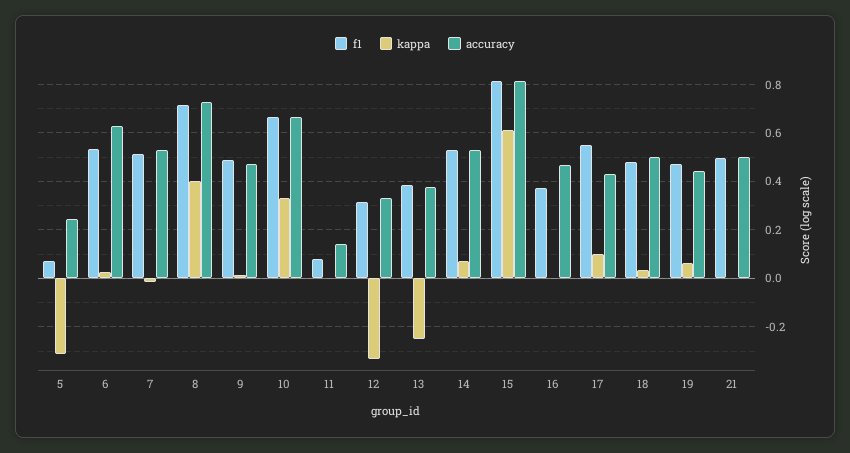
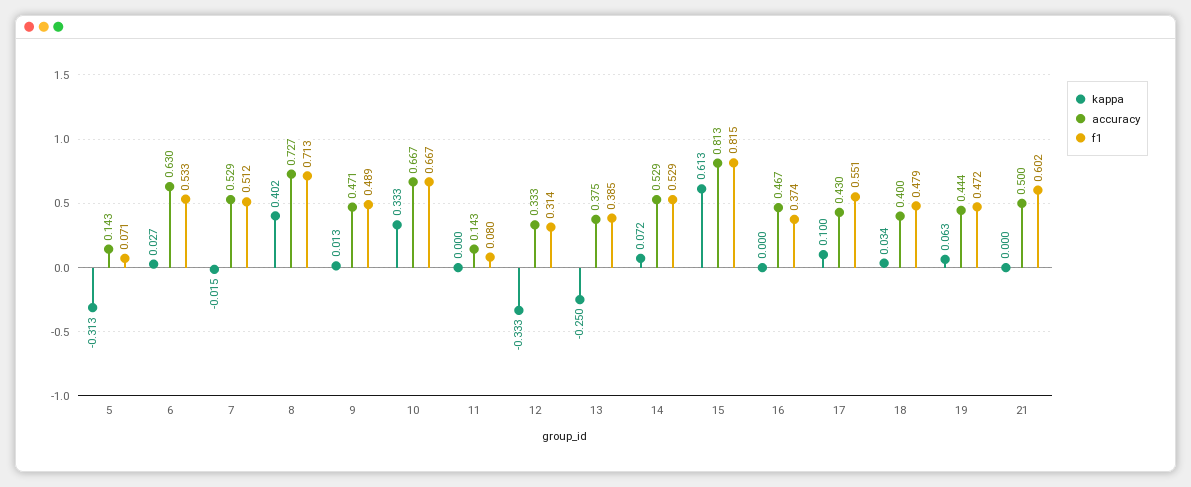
  {
    "f1": {
      "5": 0.071,
      "6": 0.533,
      "7": 0.512,
      "8": 0.713,
      "9": 0.489,
      "10": 0.667,
      "11": 0.08,
      "12": 0.314,
      "13": 0.385,
      "14": 0.529,
      "15": 0.815,
      "16": 0.374,
      "17": 0.551,
      "18": 0.479,
      "19": 0.472,
-     "21": 0.5
+     "21": 0.602
    },
    "kappa": {
      "5": -0.313,
      "6": 0.027,
      "7": -0.015,
      "8": 0.402,
      "9": 0.013,
      "10": 0.333,
      "11": 0,
      "12": -0.333,
      "13": -0.25,
      "14": 0.072,
      "15": 0.613,
      "16": 0,
      "17": 0.1,
      "18": 0.034,
      "19": 0.063,
      "21": 0
    },
    "accuracy": {
-     "5": 0.25,
+     "5": 0.143,
      "6": 0.63,
      "7": 0.529,
      "8": 0.727,
      "9": 0.471,
      "10": 0.667,
      "11": 0.143,
      "12": 0.333,
      "13": 0.375,
      "14": 0.529,
      "15": 0.813,
      "16": 0.467,
      "17": 0.43,
-     "18": 0.5,
+     "18": 0.4,
      "19": 0.444,
      "21": 0.5
    }
  }

